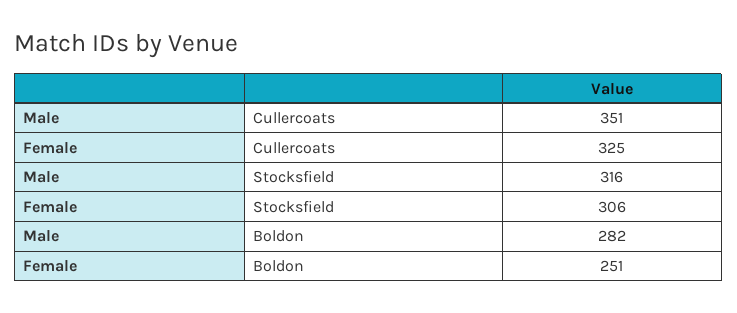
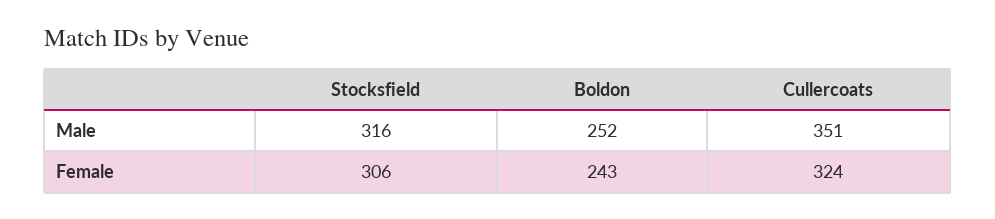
  {
    "Male": {
      "Cullercoats": 351,
      "Stocksfield": 316,
-     "Boldon": 282
+     "Boldon": 252
    },
    "Female": {
-     "Cullercoats": 325,
+     "Cullercoats": 324,
      "Stocksfield": 306,
-     "Boldon": 251
+     "Boldon": 243
    }
  }

